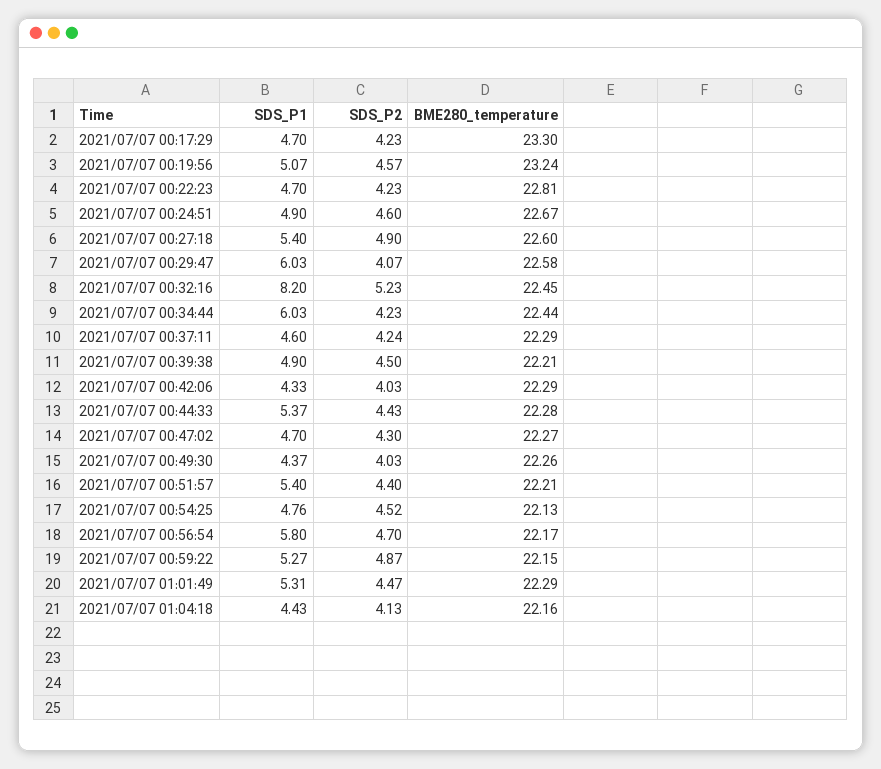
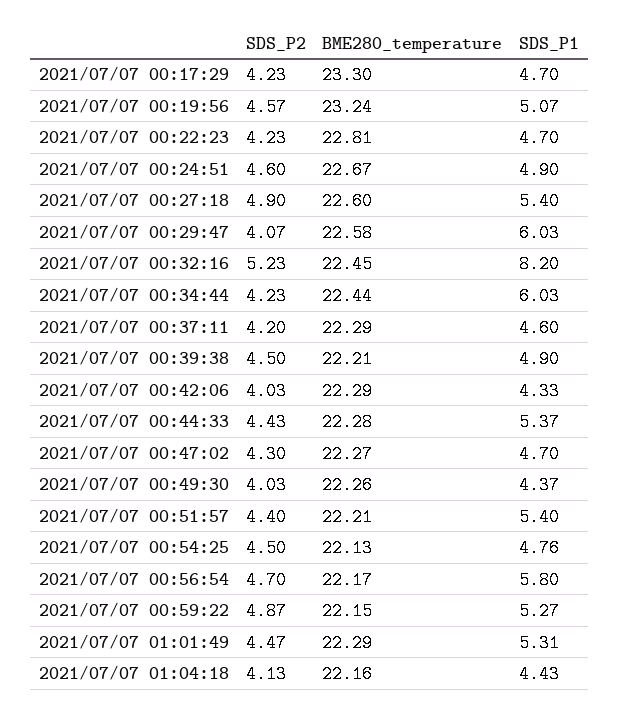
  {
    "SDS_P1": {
      "2021/07/07 00:17:29": 4.7,
      "2021/07/07 00:19:56": 5.07,
      "2021/07/07 00:22:23": 4.7,
      "2021/07/07 00:24:51": 4.9,
      "2021/07/07 00:27:18": 5.4,
      "2021/07/07 00:29:47": 6.03,
      "2021/07/07 00:32:16": 8.2,
      "2021/07/07 00:34:44": 6.03,
      "2021/07/07 00:37:11": 4.6,
      "2021/07/07 00:39:38": 4.9,
      "2021/07/07 00:42:06": 4.33,
      "2021/07/07 00:44:33": 5.37,
      "2021/07/07 00:47:02": 4.7,
      "2021/07/07 00:49:30": 4.37,
      "2021/07/07 00:51:57": 5.4,
      "2021/07/07 00:54:25": 4.76,
      "2021/07/07 00:56:54": 5.8,
      "2021/07/07 00:59:22": 5.27,
      "2021/07/07 01:01:49": 5.31,
      "2021/07/07 01:04:18": 4.43
    },
    "SDS_P2": {
      "2021/07/07 00:17:29": 4.23,
      "2021/07/07 00:19:56": 4.57,
      "2021/07/07 00:22:23": 4.23,
      "2021/07/07 00:24:51": 4.6,
      "2021/07/07 00:27:18": 4.9,
      "2021/07/07 00:29:47": 4.07,
      "2021/07/07 00:32:16": 5.23,
      "2021/07/07 00:34:44": 4.23,
-     "2021/07/07 00:37:11": 4.24,
+     "2021/07/07 00:37:11": 4.2,
      "2021/07/07 00:39:38": 4.5,
      "2021/07/07 00:42:06": 4.03,
      "2021/07/07 00:44:33": 4.43,
      "2021/07/07 00:47:02": 4.3,
      "2021/07/07 00:49:30": 4.03,
      "2021/07/07 00:51:57": 4.4,
-     "2021/07/07 00:54:25": 4.52,
+     "2021/07/07 00:54:25": 4.5,
      "2021/07/07 00:56:54": 4.7,
      "2021/07/07 00:59:22": 4.87,
      "2021/07/07 01:01:49": 4.47,
      "2021/07/07 01:04:18": 4.13
    },
    "BME280_temperature": {
      "2021/07/07 00:17:29": 23.3,
      "2021/07/07 00:19:56": 23.24,
      "2021/07/07 00:22:23": 22.81,
      "2021/07/07 00:24:51": 22.67,
      "2021/07/07 00:27:18": 22.6,
      "2021/07/07 00:29:47": 22.58,
      "2021/07/07 00:32:16": 22.45,
      "2021/07/07 00:34:44": 22.44,
      "2021/07/07 00:37:11": 22.29,
      "2021/07/07 00:39:38": 22.21,
      "2021/07/07 00:42:06": 22.29,
      "2021/07/07 00:44:33": 22.28,
      "2021/07/07 00:47:02": 22.27,
      "2021/07/07 00:49:30": 22.26,
      "2021/07/07 00:51:57": 22.21,
      "2021/07/07 00:54:25": 22.13,
      "2021/07/07 00:56:54": 22.17,
      "2021/07/07 00:59:22": 22.15,
      "2021/07/07 01:01:49": 22.29,
      "2021/07/07 01:04:18": 22.16
    }
  }

